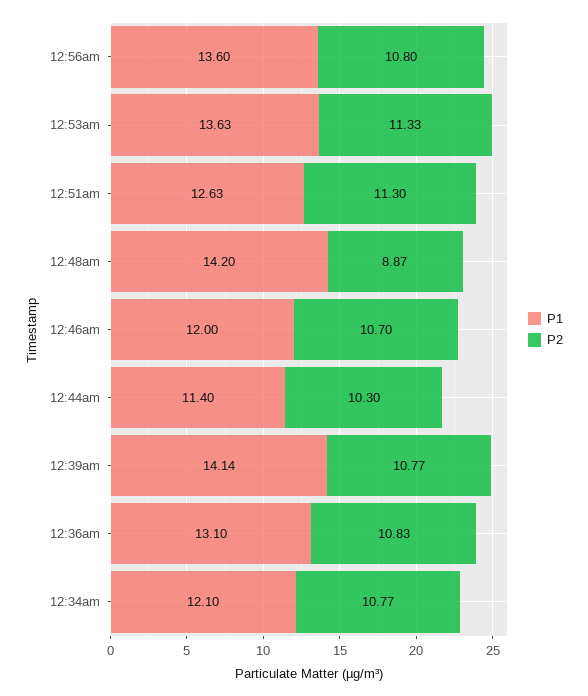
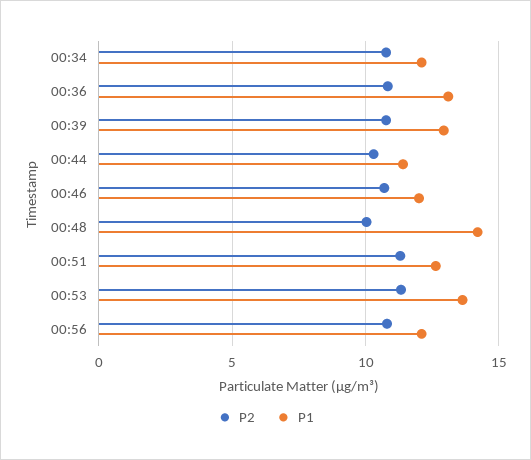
  {
    "P1": {
-     "12:56am": 13.6,
+     "12:56am": 12,
      "12:53am": 13.63,
      "12:51am": 12.63,
      "12:48am": 14.2,
      "12:46am": 12,
      "12:44am": 11.4,
-     "12:39am": 14.14,
+     "12:39am": 13,
      "12:36am": 13.1,
      "12:34am": 12.1
    },
    "P2": {
      "12:56am": 10.8,
      "12:53am": 11.33,
      "12:51am": 11.3,
-     "12:48am": 8.87,
+     "12:48am": 10,
      "12:46am": 10.7,
      "12:44am": 10.3,
      "12:39am": 10.77,
      "12:36am": 10.83,
      "12:34am": 10.77
    }
  }

